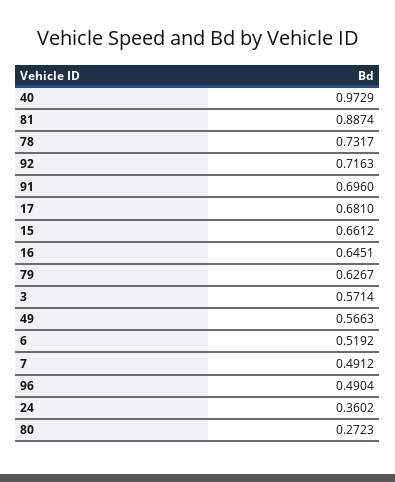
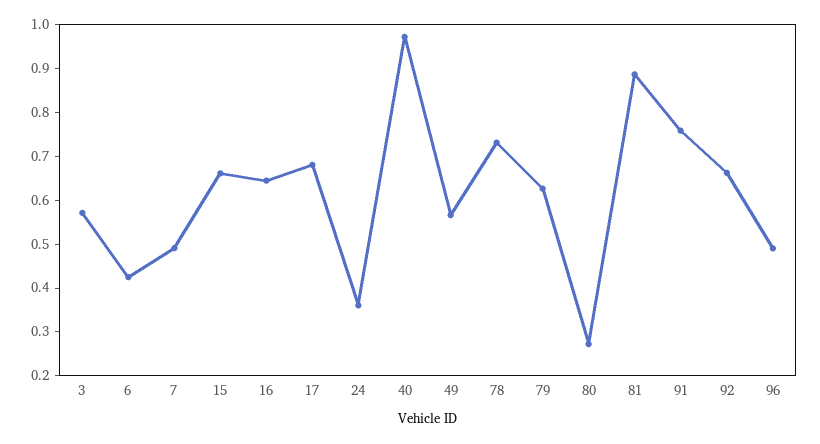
  {
    "40": 0.9729,
    "81": 0.8874,
    "78": 0.7317,
-   "92": 0.7163,
+   "92": 0.66,
-   "91": 0.696,
+   "91": 0.76,
    "17": 0.681,
    "15": 0.6612,
    "16": 0.6451,
    "79": 0.6267,
    "3": 0.5714,
    "49": 0.5663,
-   "6": 0.5192,
+   "6": 0.42,
    "7": 0.4912,
    "96": 0.4904,
    "24": 0.3602,
    "80": 0.2723
  }

